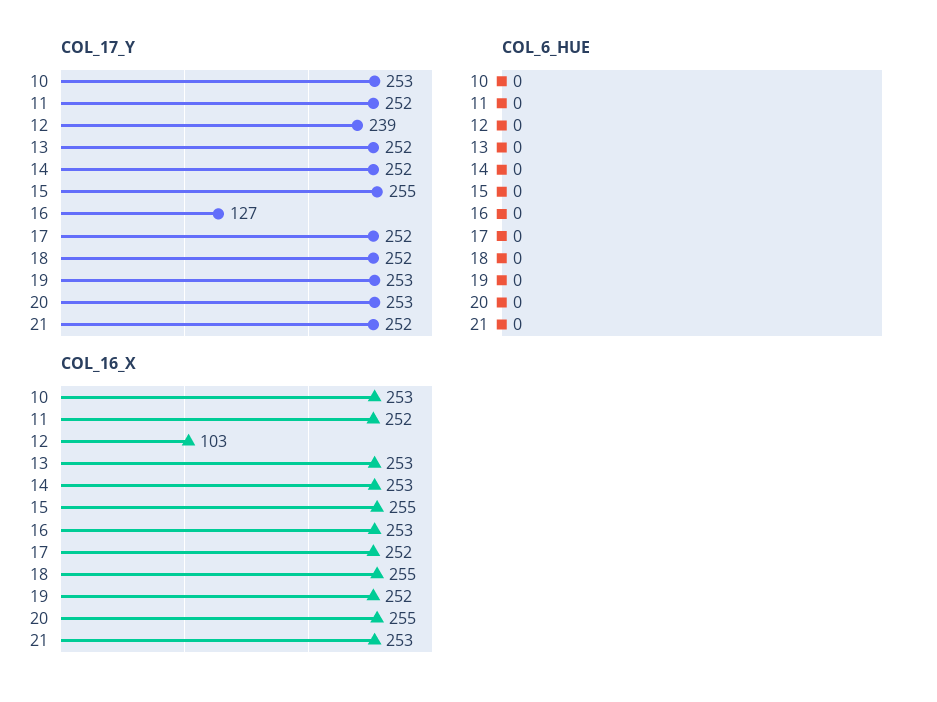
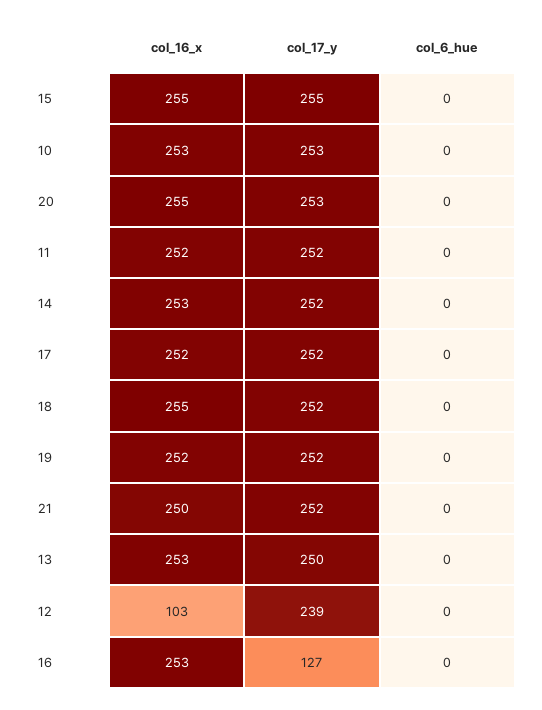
  {
    "COL_17_Y": {
      "10": 253,
      "11": 252,
      "12": 239,
-     "13": 252,
+     "13": 250,
      "14": 252,
      "15": 255,
      "16": 127,
      "17": 252,
      "18": 252,
-     "19": 253,
+     "19": 252,
      "20": 253,
      "21": 252
    },
    "COL_6_HUE": {
      "10": 0,
      "11": 0,
      "12": 0,
      "13": 0,
      "14": 0,
      "15": 0,
      "16": 0,
      "17": 0,
      "18": 0,
      "19": 0,
      "20": 0,
      "21": 0
    },
    "COL_16_X": {
      "10": 253,
      "11": 252,
      "12": 103,
      "13": 253,
      "14": 253,
      "15": 255,
      "16": 253,
      "17": 252,
      "18": 255,
      "19": 252,
      "20": 255,
-     "21": 253
+     "21": 250
    }
  }

